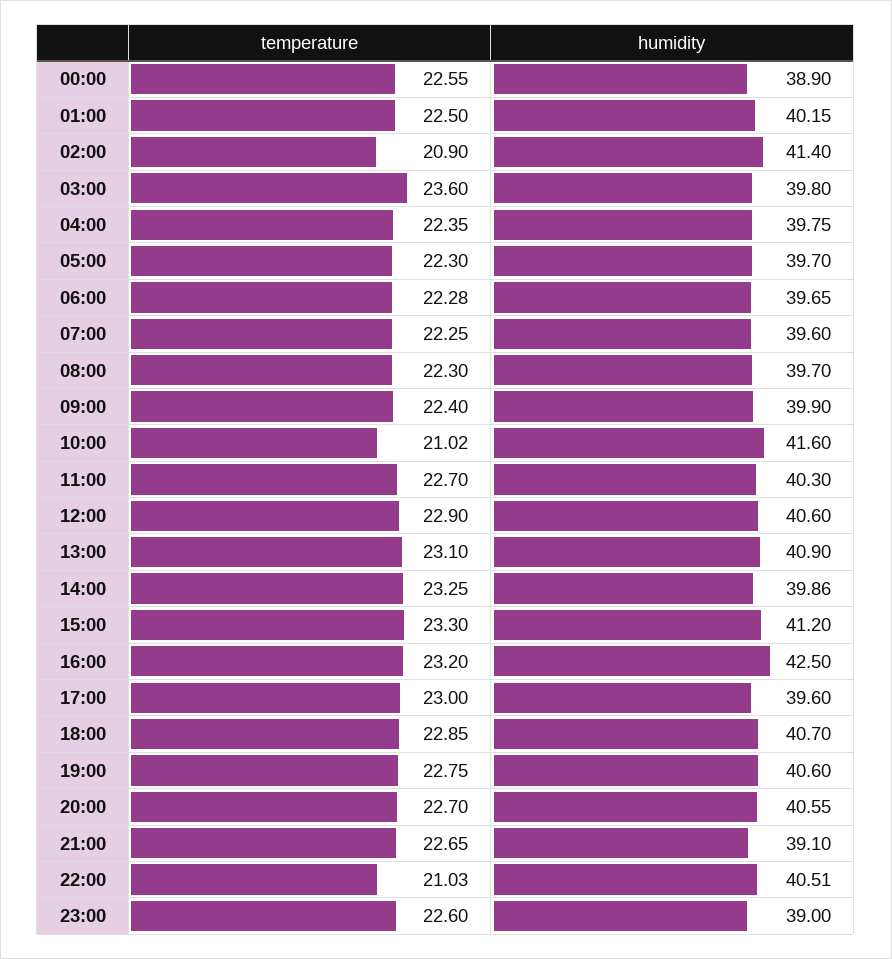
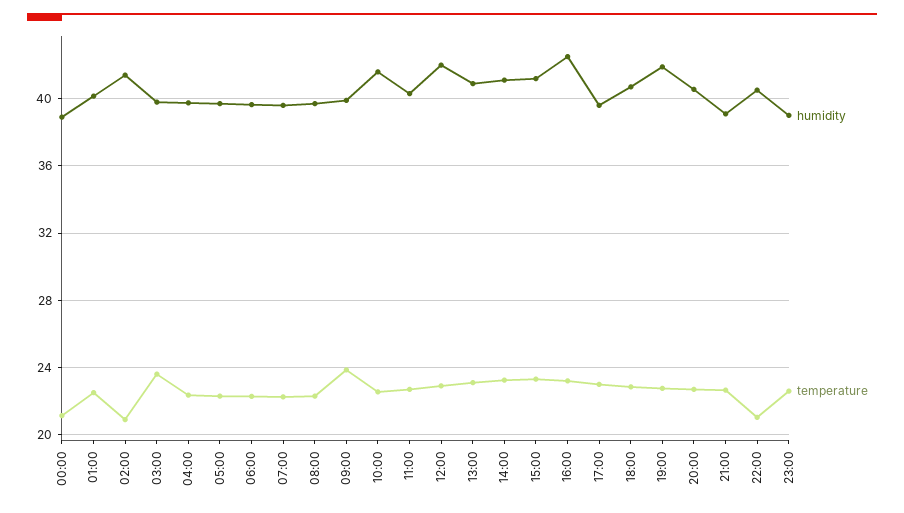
  {
    "temperature": {
-     "00:00": 22.55,
+     "00:00": 21,
      "01:00": 22.5,
      "02:00": 20.9,
      "03:00": 23.6,
      "04:00": 22.35,
      "05:00": 22.3,
      "06:00": 22.28,
      "07:00": 22.25,
      "08:00": 22.3,
-     "09:00": 22.4,
+     "09:00": 24,
-     "10:00": 21.02,
+     "10:00": 22.5,
      "11:00": 22.7,
      "12:00": 22.9,
      "13:00": 23.1,
      "14:00": 23.25,
      "15:00": 23.3,
      "16:00": 23.2,
      "17:00": 23,
      "18:00": 22.85,
      "19:00": 22.75,
      "20:00": 22.7,
      "21:00": 22.65,
      "22:00": 21.03,
      "23:00": 22.6
    },
    "humidity": {
      "00:00": 38.9,
      "01:00": 40.15,
      "02:00": 41.4,
      "03:00": 39.8,
      "04:00": 39.75,
      "05:00": 39.7,
      "06:00": 39.65,
      "07:00": 39.6,
      "08:00": 39.7,
      "09:00": 39.9,
      "10:00": 41.6,
      "11:00": 40.3,
-     "12:00": 40.6,
+     "12:00": 42,
      "13:00": 40.9,
-     "14:00": 39.86,
+     "14:00": 41,
      "15:00": 41.2,
      "16:00": 42.5,
      "17:00": 39.6,
      "18:00": 40.7,
-     "19:00": 40.6,
+     "19:00": 42,
      "20:00": 40.55,
      "21:00": 39.1,
      "22:00": 40.51,
      "23:00": 39
    }
  }

